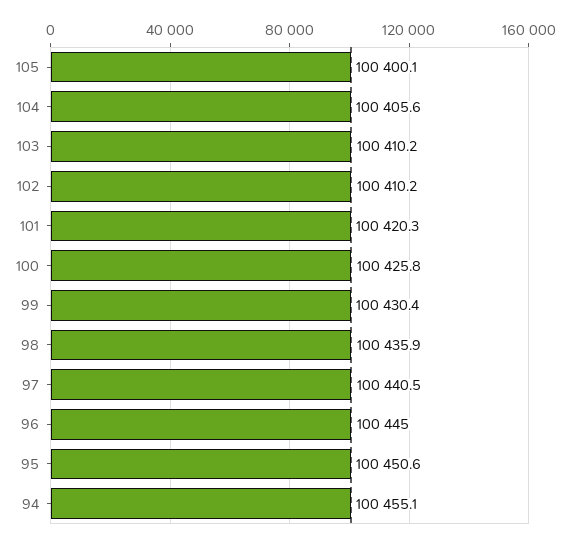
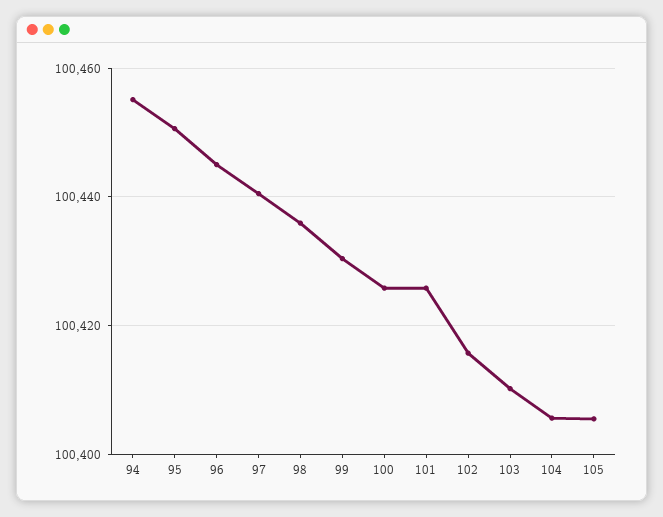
  {
-   "105": 100400.1,
+   "105": 100406,
    "104": 100405.6,
    "103": 100410.2,
-   "102": 100410.2,
+   "102": 100416,
-   "101": 100420.3,
+   "101": 100426,
    "100": 100425.8,
    "99": 100430.4,
    "98": 100435.9,
    "97": 100440.5,
    "96": 100445,
    "95": 100450.6,
    "94": 100455.1
  }

